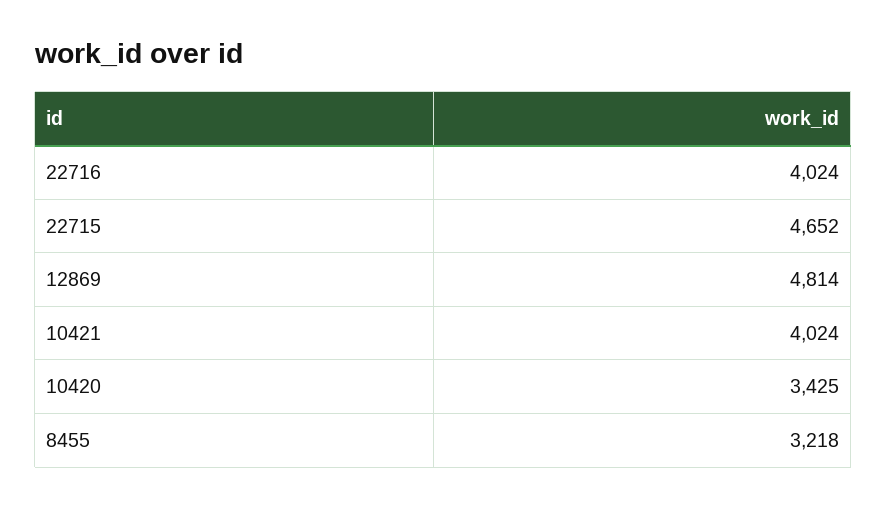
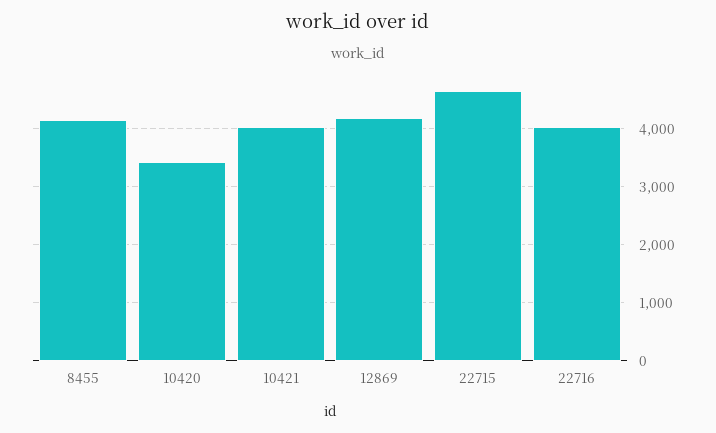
  {
    "22716": 4024,
    "22715": 4652,
-   "12869": 4814,
+   "12869": 4200,
    "10421": 4024,
    "10420": 3425,
-   "8455": 3218
+   "8455": 4200
  }

